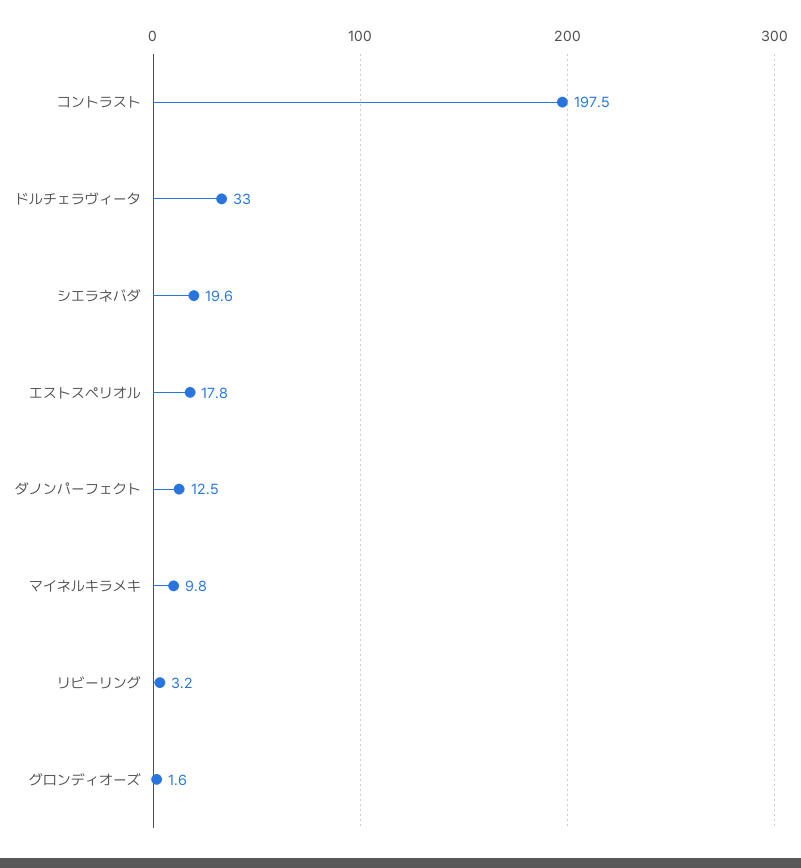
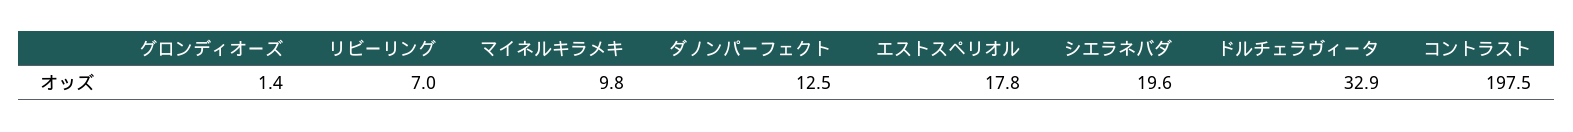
  {
    "コントラスト": 197.5,
-   "ドルチェラヴィータ": 33,
+   "ドルチェラヴィータ": 32.9,
    "シエラネバダ": 19.6,
    "エストスペリオル": 17.8,
    "ダノンパーフェクト": 12.5,
    "マイネルキラメキ": 9.8,
-   "リビーリング": 3.2,
+   "リビーリング": 7,
-   "グロンディオーズ": 1.6
+   "グロンディオーズ": 1.4
  }

